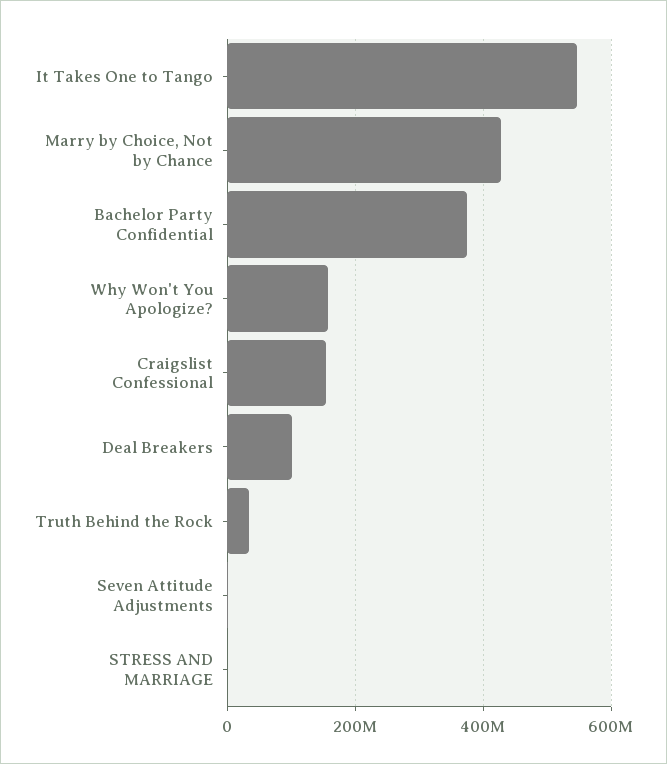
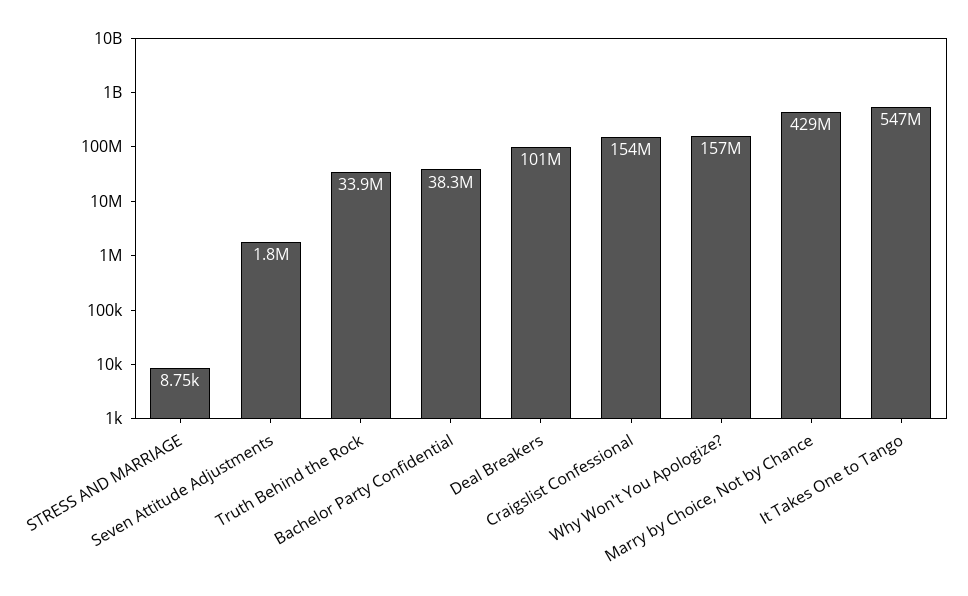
  {
    "It Takes One to Tango": 547000000,
    "Marry by Choice, Not by Chance": 429000000,
-   "Bachelor Party Confidential": 380000000,
+   "Bachelor Party Confidential": 38300000,
    "Why Won't You Apologize?": 157000000,
    "Craigslist Confessional": 154000000,
    "Deal Breakers": 101000000,
    "Truth Behind the Rock": 33900000,
    "Seven Attitude Adjustments": 1800000,
    "STRESS AND MARRIAGE": 8750
  }

